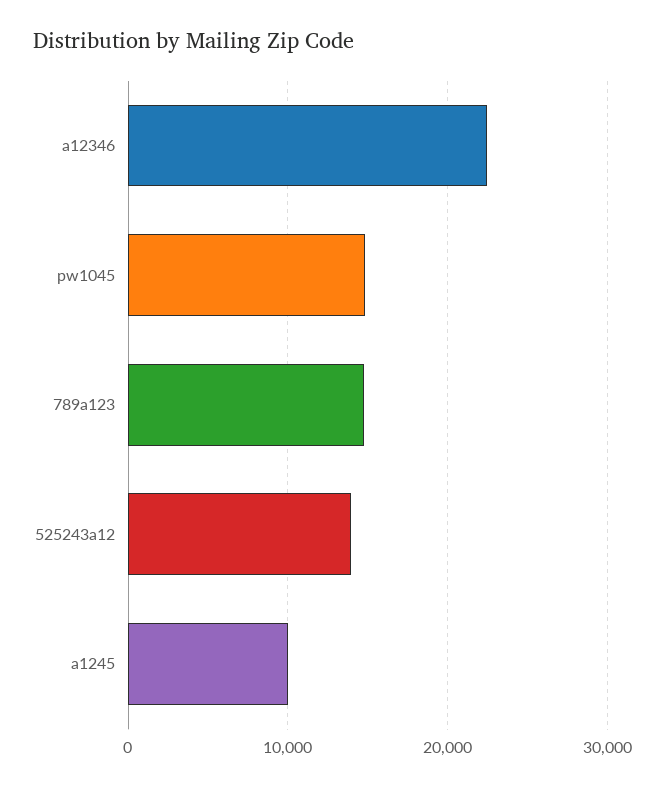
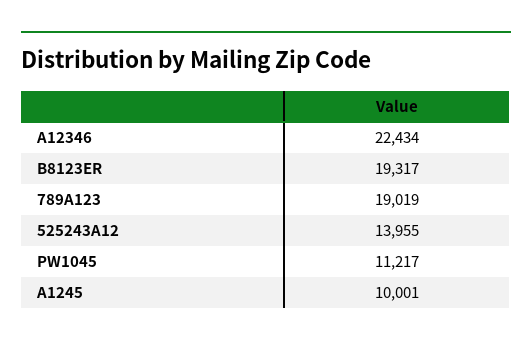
  {
    "a12346": 22434,
-   "pw1045": 15000,
+   "pw1045": 11217,
-   "789a123": 15000,
+   "789a123": 19019,
    "525243a12": 13955,
-   "a1245": 10001
+   "a1245": 10001,
+   "B8123ER": 19317
  }

